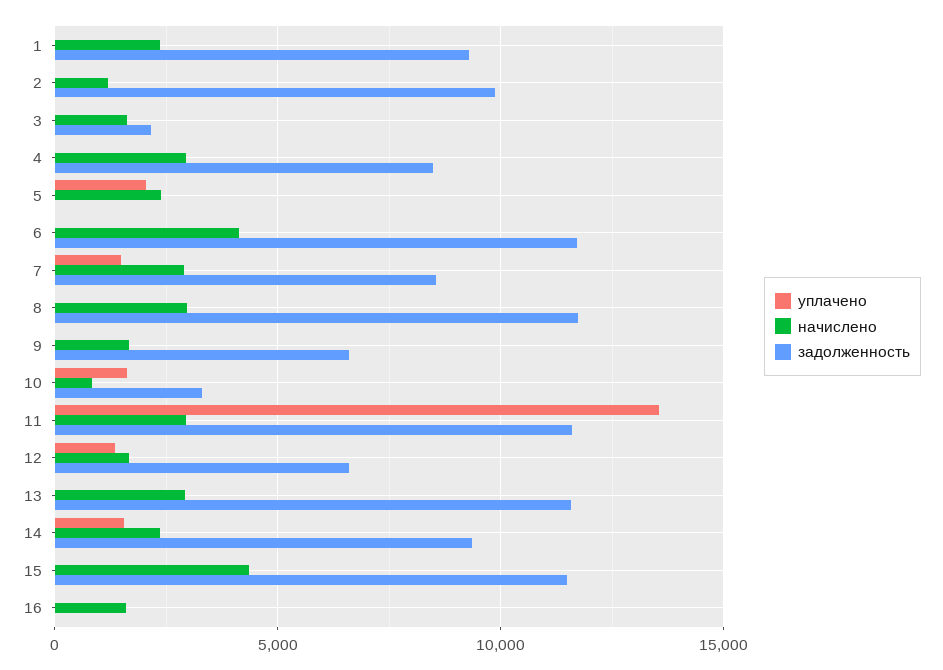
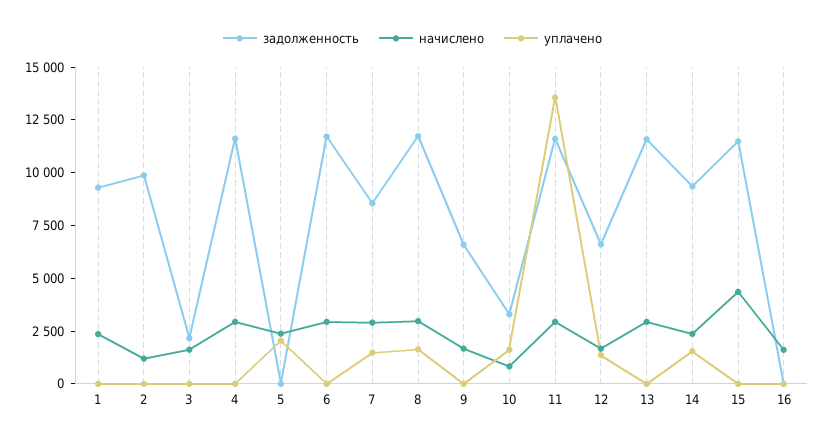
  {
    "уплачено": {
      "1": 0,
      "2": 0,
      "3": 0,
      "4": 0,
      "5": 2000,
      "6": 0,
      "7": 1500,
-     "8": 0,
+     "8": 1500,
      "9": 0,
      "10": 1500,
      "11": 13500,
      "12": 1500,
      "13": 0,
      "14": 1500,
      "15": 0,
      "16": 0
    },
    "начислено": {
      "1": 2500,
      "2": 1000,
      "3": 1500,
      "4": 3000,
      "5": 2500,
-     "6": 4000,
+     "6": 3000,
      "7": 3000,
      "8": 3000,
      "9": 1500,
      "10": 1000,
      "11": 3000,
      "12": 1500,
      "13": 3000,
      "14": 2500,
      "15": 4500,
      "16": 1500
    },
    "задолженность": {
      "1": 9500,
      "2": 10000,
      "3": 2000,
-     "4": 8500,
+     "4": 11500,
      "5": 0,
      "6": 11500,
      "7": 8500,
      "8": 11500,
      "9": 6500,
      "10": 3500,
      "11": 11500,
      "12": 6500,
      "13": 11500,
      "14": 9500,
      "15": 11500,
      "16": 0
    }
  }

